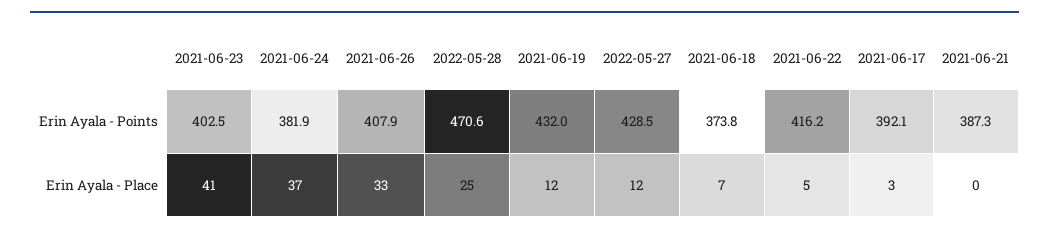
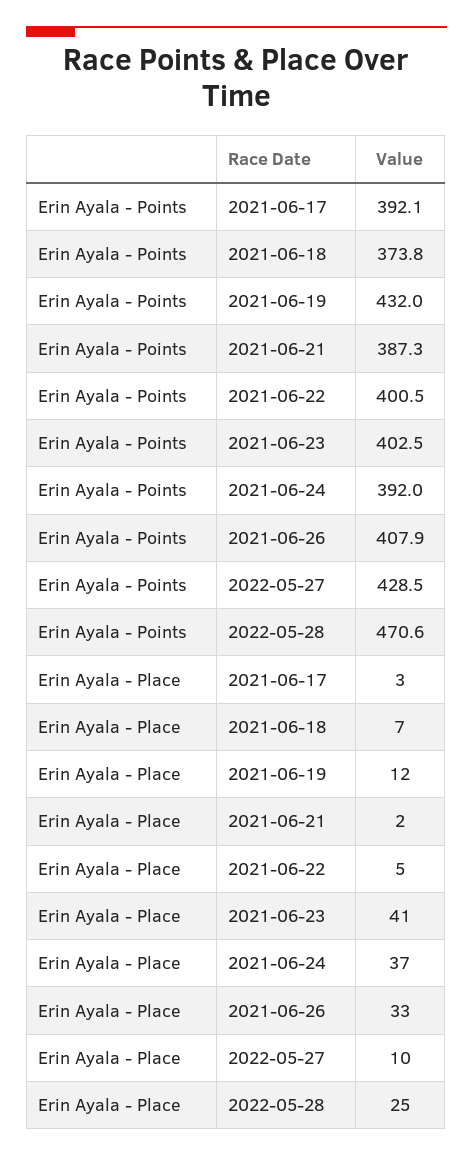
  {
    "2021-06-23": {
      "Erin Ayala - Points": 402.5,
      "Erin Ayala - Place": 41
    },
    "2021-06-24": {
-     "Erin Ayala - Points": 381.9,
+     "Erin Ayala - Points": 392,
      "Erin Ayala - Place": 37
    },
    "2021-06-26": {
      "Erin Ayala - Points": 407.9,
      "Erin Ayala - Place": 33
    },
    "2022-05-28": {
      "Erin Ayala - Points": 470.6,
      "Erin Ayala - Place": 25
    },
    "2021-06-19": {
      "Erin Ayala - Points": 432,
      "Erin Ayala - Place": 12
    },
    "2022-05-27": {
      "Erin Ayala - Points": 428.5,
-     "Erin Ayala - Place": 12
+     "Erin Ayala - Place": 10
    },
    "2021-06-18": {
      "Erin Ayala - Points": 373.8,
      "Erin Ayala - Place": 7
    },
    "2021-06-22": {
-     "Erin Ayala - Points": 416.2,
+     "Erin Ayala - Points": 400.5,
      "Erin Ayala - Place": 5
    },
    "2021-06-17": {
      "Erin Ayala - Points": 392.1,
      "Erin Ayala - Place": 3
    },
    "2021-06-21": {
      "Erin Ayala - Points": 387.3,
-     "Erin Ayala - Place": 0
+     "Erin Ayala - Place": 2
    }
  }

